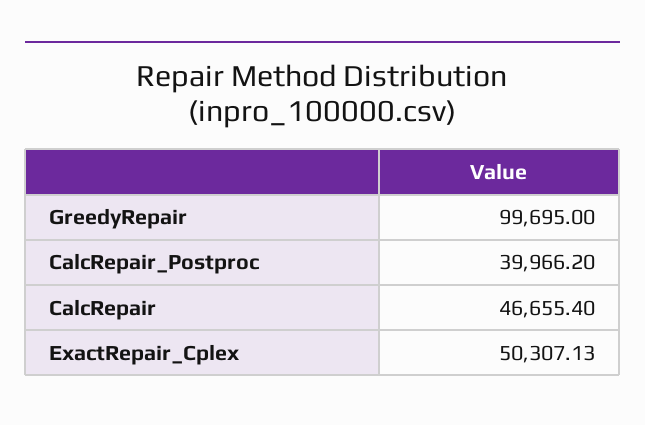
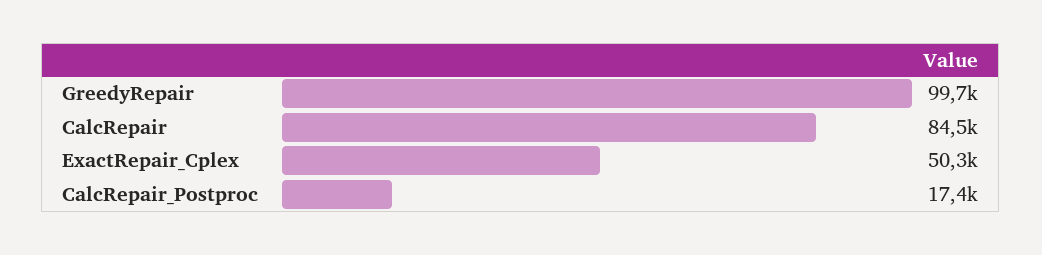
  {
    "GreedyRepair": 99695,
-   "CalcRepair_Postproc": 39966.2,
+   "CalcRepair_Postproc": 17400,
-   "CalcRepair": 46655.4,
+   "CalcRepair": 84500,
    "ExactRepair_Cplex": 50307.13
  }

